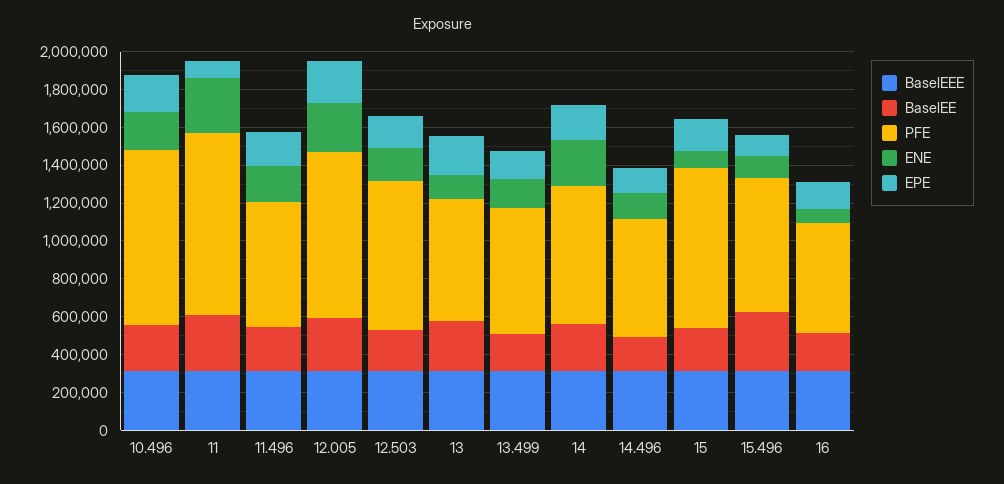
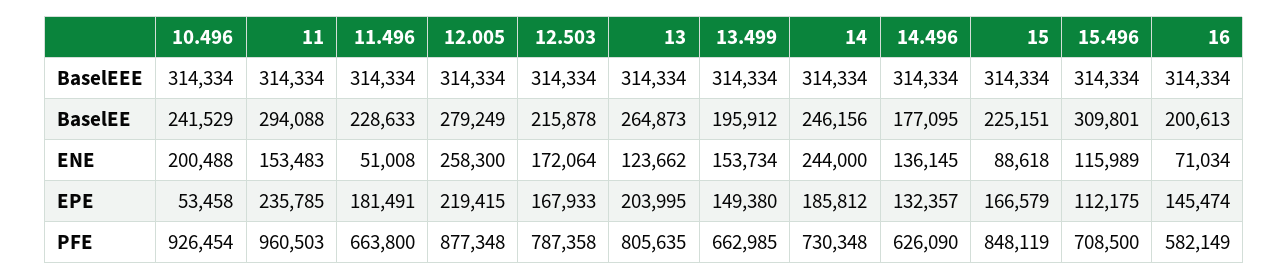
  {
    "BaselEEE": {
      "10.496": 314334,
      "11": 314334,
      "11.496": 314334,
      "12.005": 314334,
      "12.503": 314334,
      "13": 314334,
      "13.499": 314334,
      "14": 314334,
      "14.496": 314334,
      "15": 314334,
      "15.496": 314334,
      "16": 314334
    },
    "BaselEE": {
      "10.496": 241529,
      "11": 294088,
      "11.496": 228633,
      "12.005": 279249,
      "12.503": 215878,
      "13": 264873,
      "13.499": 195912,
      "14": 246156,
      "14.496": 177095,
      "15": 225151,
      "15.496": 309801,
      "16": 200613
    },
    "PFE": {
      "10.496": 926454,
      "11": 960503,
      "11.496": 663800,
      "12.005": 877348,
      "12.503": 787358,
-     "13": 650000,
+     "13": 805635,
      "13.499": 662985,
      "14": 730348,
      "14.496": 626090,
      "15": 848119,
      "15.496": 708500,
      "16": 582149
    },
    "ENE": {
      "10.496": 200488,
-     "11": 300000,
+     "11": 153483,
-     "11.496": 200000,
+     "11.496": 51008,
      "12.005": 258300,
      "12.503": 172064,
      "13": 123662,
      "13.499": 153734,
      "14": 244000,
      "14.496": 136145,
      "15": 88618,
      "15.496": 115989,
      "16": 71034
    },
    "EPE": {
-     "10.496": 200000,
+     "10.496": 53458,
-     "11": 100000,
+     "11": 235785,
      "11.496": 181491,
      "12.005": 219415,
      "12.503": 167933,
      "13": 203995,
      "13.499": 149380,
      "14": 185812,
      "14.496": 132357,
      "15": 166579,
      "15.496": 112175,
      "16": 145474
    }
  }

